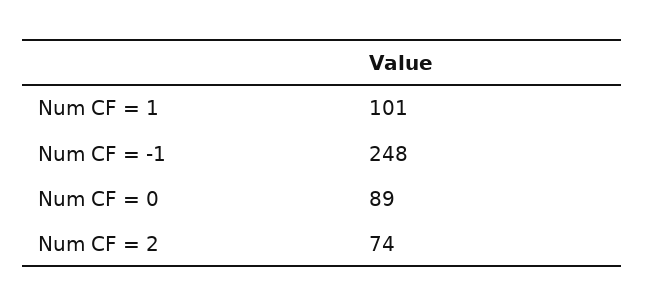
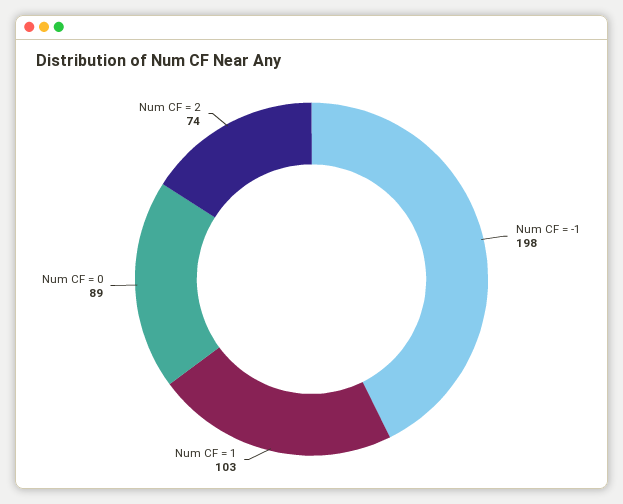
  {
-   "Num CF = 1": 101,
+   "Num CF = 1": 103,
-   "Num CF = -1": 248,
+   "Num CF = -1": 198,
    "Num CF = 0": 89,
    "Num CF = 2": 74
  }

